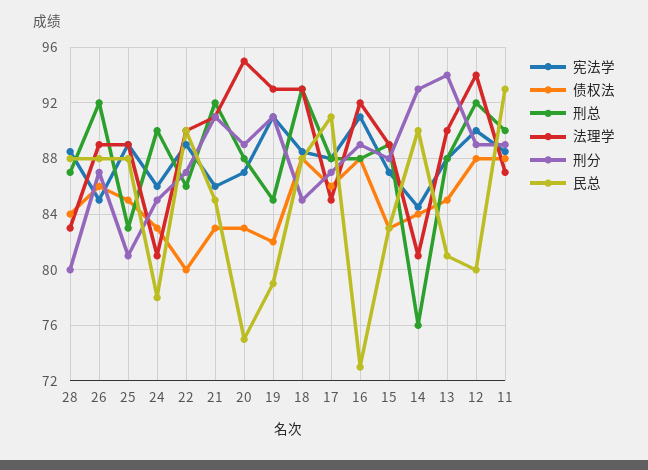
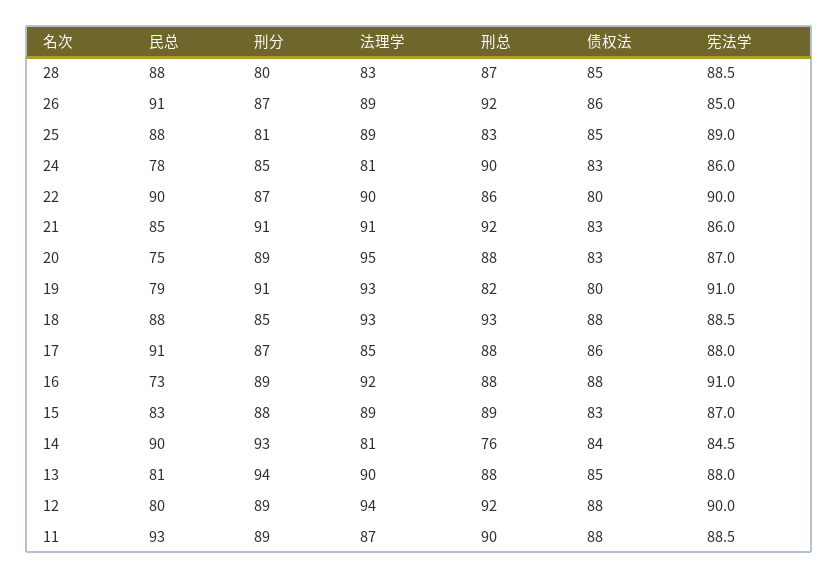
  {
    "宪法学": {
      "28": 88.5,
      "26": 85,
      "25": 89,
      "24": 86,
-     "22": 89,
+     "22": 90,
      "21": 86,
      "20": 87,
      "19": 91,
      "18": 88.5,
      "17": 88,
      "16": 91,
      "15": 87,
      "14": 84.5,
      "13": 88,
      "12": 90,
      "11": 88.5
    },
    "债权法": {
-     "28": 84,
+     "28": 85,
      "26": 86,
      "25": 85,
      "24": 83,
      "22": 80,
      "21": 83,
      "20": 83,
-     "19": 82,
+     "19": 80,
      "18": 88,
      "17": 86,
      "16": 88,
      "15": 83,
      "14": 84,
      "13": 85,
      "12": 88,
      "11": 88
    },
    "刑总": {
      "28": 87,
      "26": 92,
      "25": 83,
      "24": 90,
      "22": 86,
      "21": 92,
      "20": 88,
-     "19": 85,
+     "19": 82,
      "18": 93,
      "17": 88,
      "16": 88,
      "15": 89,
      "14": 76,
      "13": 88,
      "12": 92,
      "11": 90
    },
    "法理学": {
      "28": 83,
      "26": 89,
      "25": 89,
      "24": 81,
      "22": 90,
      "21": 91,
      "20": 95,
      "19": 93,
      "18": 93,
      "17": 85,
      "16": 92,
      "15": 89,
      "14": 81,
      "13": 90,
      "12": 94,
      "11": 87
    },
    "刑分": {
      "28": 80,
      "26": 87,
      "25": 81,
      "24": 85,
      "22": 87,
      "21": 91,
      "20": 89,
      "19": 91,
      "18": 85,
      "17": 87,
      "16": 89,
      "15": 88,
      "14": 93,
      "13": 94,
      "12": 89,
      "11": 89
    },
    "民总": {
      "28": 88,
-     "26": 88,
+     "26": 91,
      "25": 88,
      "24": 78,
      "22": 90,
      "21": 85,
      "20": 75,
      "19": 79,
      "18": 88,
      "17": 91,
      "16": 73,
      "15": 83,
      "14": 90,
      "13": 81,
      "12": 80,
      "11": 93
    }
  }

